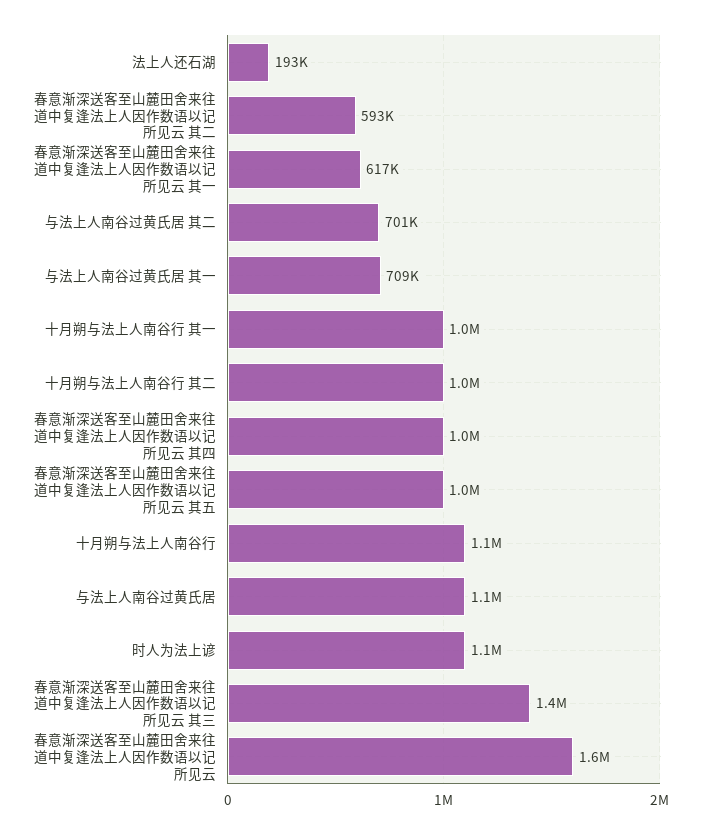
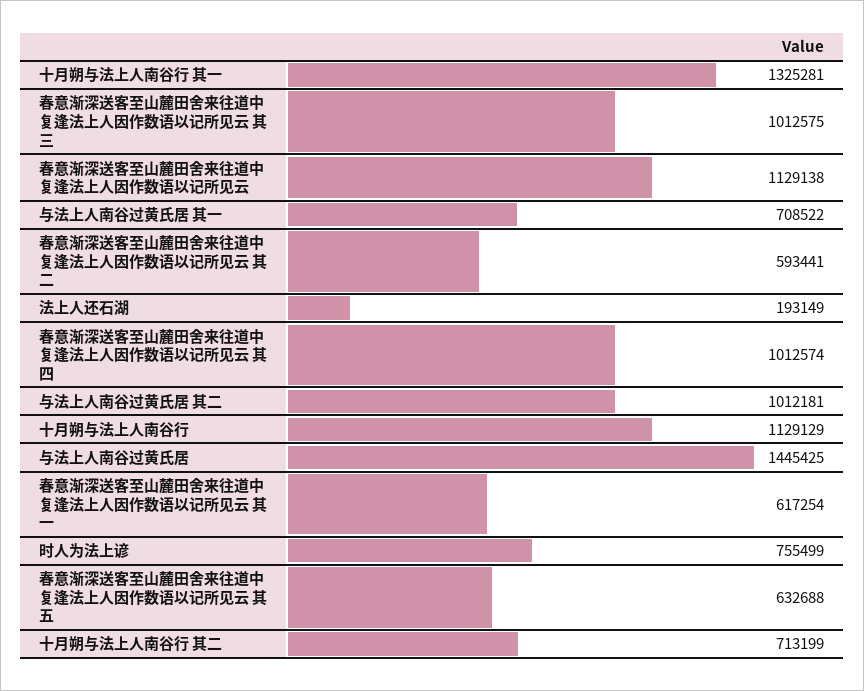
  {
    "法上人还石湖": 193149,
    "春意渐深送客至山麓田舍来往道中复逢法上人因作数语以记所见云 其二": 593441,
    "春意渐深送客至山麓田舍来往道中复逢法上人因作数语以记所见云 其一": 617254,
-   "与法上人南谷过黄氏居 其二": 701000,
+   "与法上人南谷过黄氏居 其二": 1012181,
    "与法上人南谷过黄氏居 其一": 708522,
-   "十月朔与法上人南谷行 其一": 1000000,
+   "十月朔与法上人南谷行 其一": 1325281,
-   "十月朔与法上人南谷行 其二": 1000000,
+   "十月朔与法上人南谷行 其二": 713199,
    "春意渐深送客至山麓田舍来往道中复逢法上人因作数语以记所见云 其四": 1012574,
-   "春意渐深送客至山麓田舍来往道中复逢法上人因作数语以记所见云 其五": 1000000,
+   "春意渐深送客至山麓田舍来往道中复逢法上人因作数语以记所见云 其五": 632688,
    "十月朔与法上人南谷行": 1129129,
-   "与法上人南谷过黄氏居": 1100000,
+   "与法上人南谷过黄氏居": 1445425,
-   "时人为法上谚": 1100000,
+   "时人为法上谚": 755499,
-   "春意渐深送客至山麓田舍来往道中复逢法上人因作数语以记所见云 其三": 1400000,
+   "春意渐深送客至山麓田舍来往道中复逢法上人因作数语以记所见云 其三": 1012575,
-   "春意渐深送客至山麓田舍来往道中复逢法上人因作数语以记所见云": 1600000
+   "春意渐深送客至山麓田舍来往道中复逢法上人因作数语以记所见云": 1129138
  }

